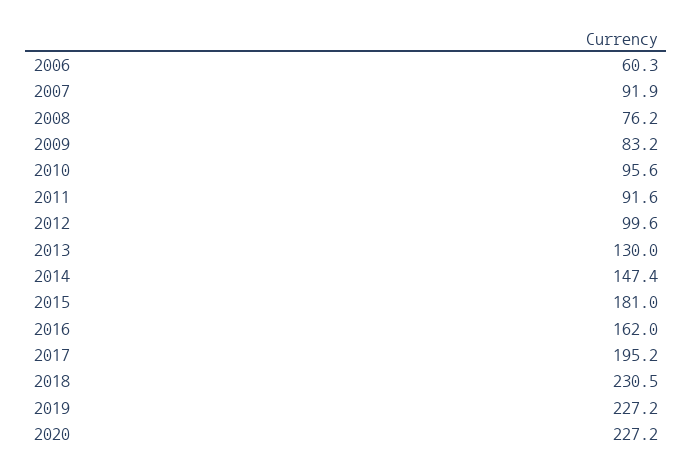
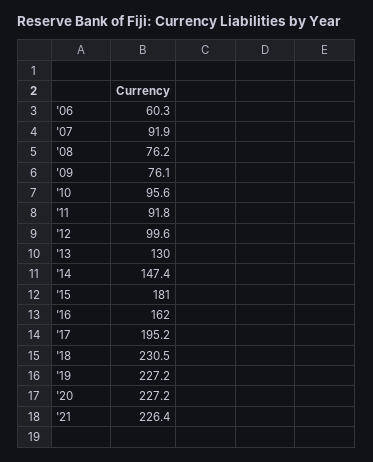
  {
    "2006": 60.3,
    "2007": 91.9,
    "2008": 76.2,
-   "2009": 83.2,
+   "2009": 76.1,
    "2010": 95.6,
-   "2011": 91.6,
+   "2011": 91.8,
    "2012": 99.6,
    "2013": 130,
    "2014": 147.4,
    "2015": 181,
    "2016": 162,
    "2017": 195.2,
    "2018": 230.5,
    "2019": 227.2,
-   "2020": 227.2
+   "2020": 227.2,
+   "'21": 226.4
  }

